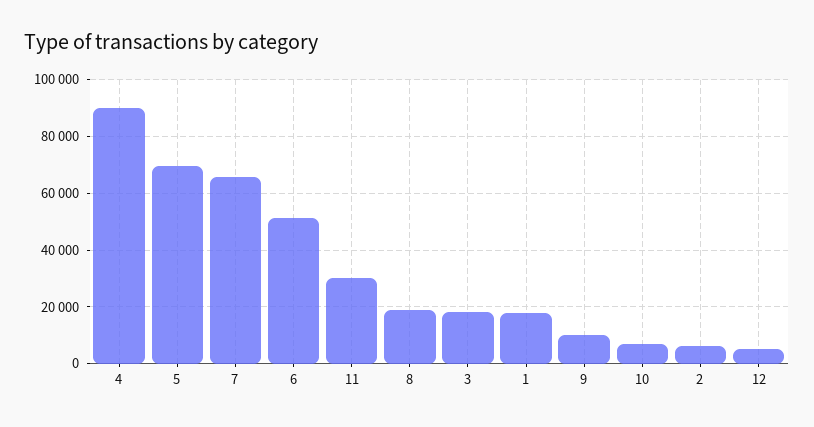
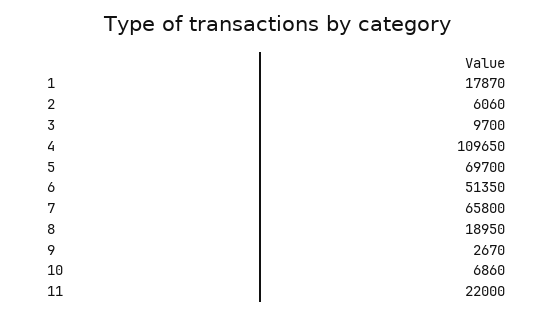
  {
-   "4": 90000,
+   "4": 109650,
    "5": 69700,
    "7": 65800,
    "6": 51350,
-   "11": 30000,
+   "11": 22000,
    "8": 18950,
-   "3": 17500,
+   "3": 9700,
    "1": 17870,
-   "9": 10000,
+   "9": 2670,
    "10": 6860,
-   "2": 6060,
+   "2": 6060
-   "12": 5000
  }

